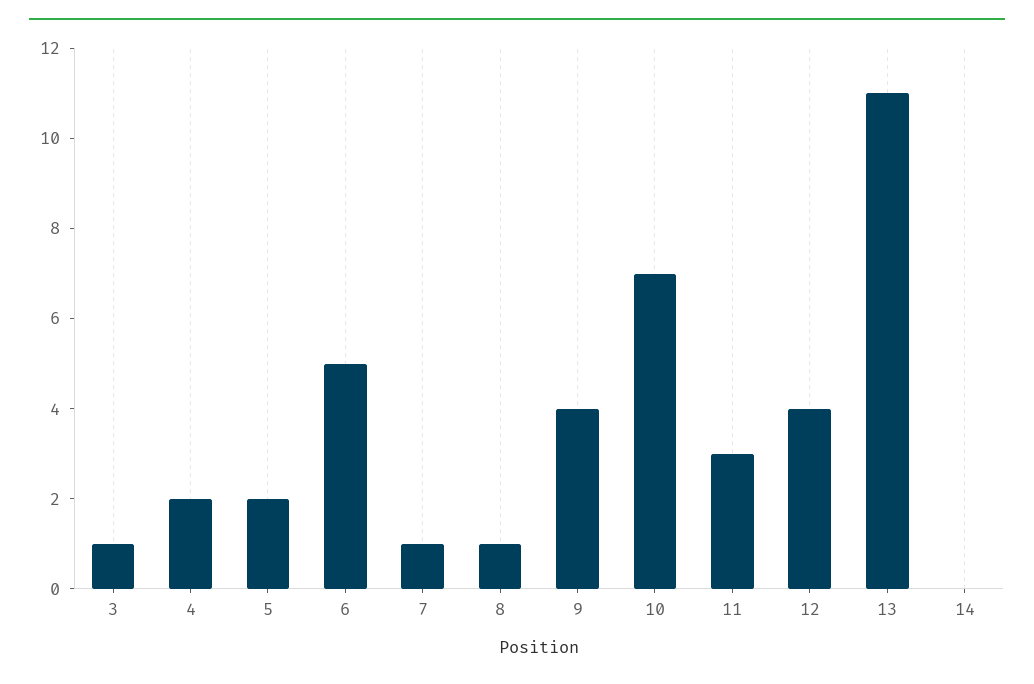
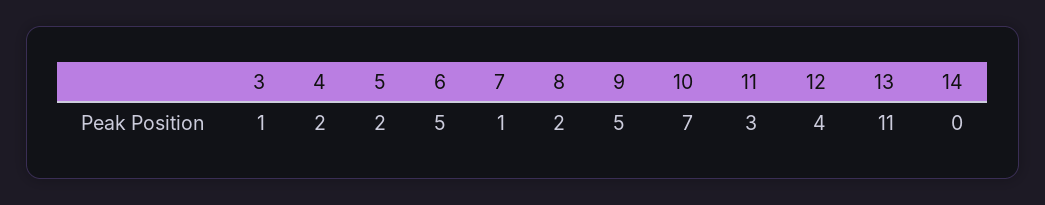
  {
    "3": 1,
    "4": 2,
    "5": 2,
    "6": 5,
    "7": 1,
-   "8": 1,
+   "8": 2,
-   "9": 4,
+   "9": 5,
    "10": 7,
    "11": 3,
    "12": 4,
    "13": 11,
    "14": 0
  }

